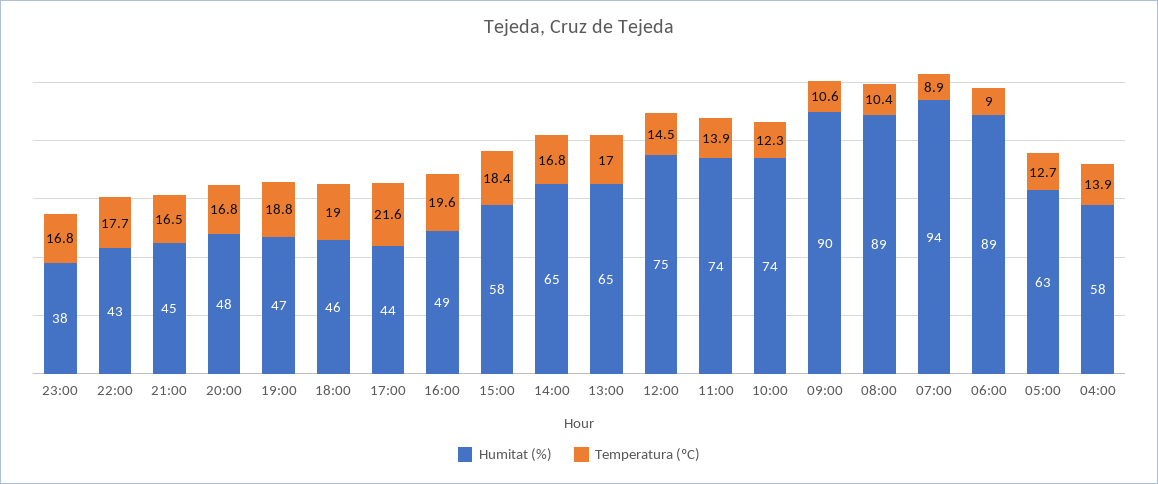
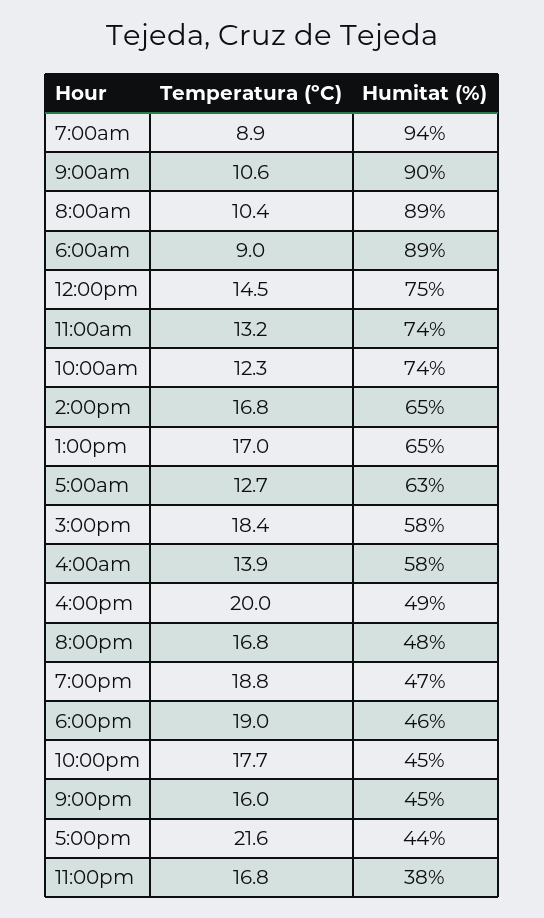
  {
    "Humitat (%)": {
      "23:00": 38,
-     "22:00": 43,
+     "22:00": 45,
      "21:00": 45,
      "20:00": 48,
      "19:00": 47,
      "18:00": 46,
      "17:00": 44,
      "16:00": 49,
      "15:00": 58,
      "14:00": 65,
      "13:00": 65,
      "12:00": 75,
      "11:00": 74,
      "10:00": 74,
      "09:00": 90,
      "08:00": 89,
      "07:00": 94,
      "06:00": 89,
      "05:00": 63,
      "04:00": 58
    },
    "Temperatura (ºC)": {
      "23:00": 16.8,
      "22:00": 17.7,
-     "21:00": 16.5,
+     "21:00": 16,
      "20:00": 16.8,
      "19:00": 18.8,
      "18:00": 19,
      "17:00": 21.6,
-     "16:00": 19.6,
+     "16:00": 20,
      "15:00": 18.4,
      "14:00": 16.8,
      "13:00": 17,
      "12:00": 14.5,
-     "11:00": 13.9,
+     "11:00": 13.2,
      "10:00": 12.3,
      "09:00": 10.6,
      "08:00": 10.4,
      "07:00": 8.9,
      "06:00": 9,
      "05:00": 12.7,
      "04:00": 13.9
    }
  }

